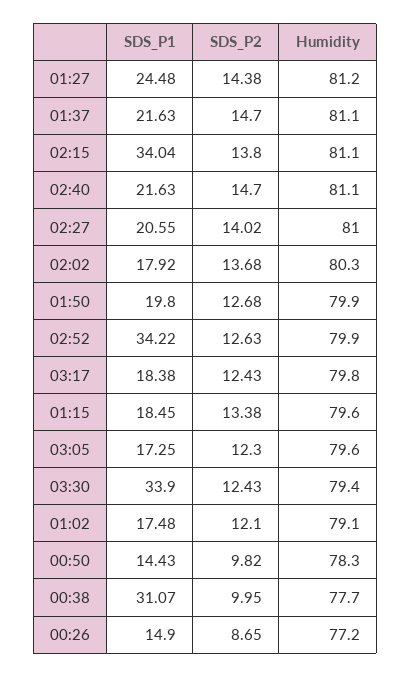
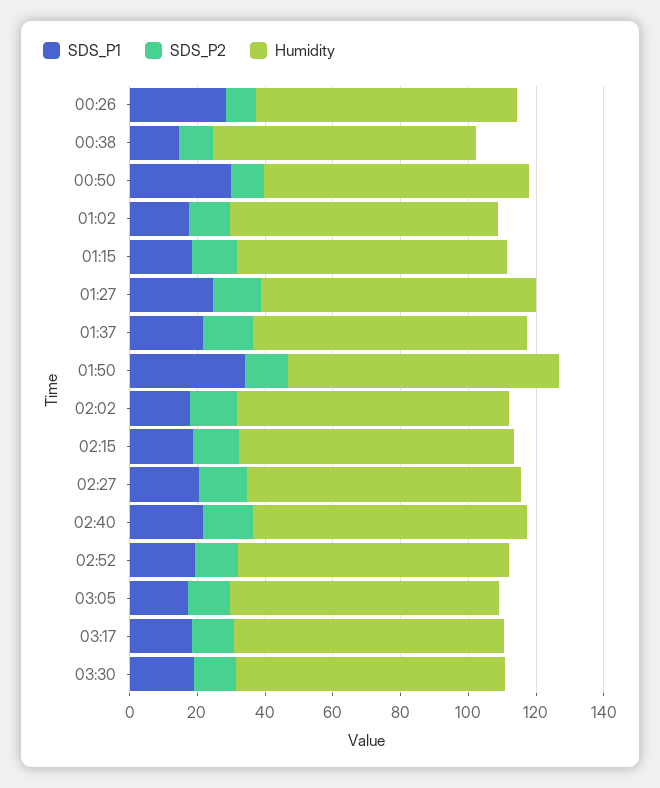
  {
    "SDS_P1": {
      "01:27": 24.48,
      "01:37": 21.63,
-     "02:15": 34.04,
+     "02:15": 20,
      "02:40": 21.63,
      "02:27": 20.55,
      "02:02": 17.92,
-     "01:50": 19.8,
+     "01:50": 35,
-     "02:52": 34.22,
+     "02:52": 20,
      "03:17": 18.38,
      "01:15": 18.45,
      "03:05": 17.25,
-     "03:30": 33.9,
+     "03:30": 20,
      "01:02": 17.48,
-     "00:50": 14.43,
+     "00:50": 30,
-     "00:38": 31.07,
+     "00:38": 15,
-     "00:26": 14.9
+     "00:26": 30
    },
    "SDS_P2": {
      "01:27": 14.38,
      "01:37": 14.7,
      "02:15": 13.8,
      "02:40": 14.7,
      "02:27": 14.02,
      "02:02": 13.68,
      "01:50": 12.68,
      "02:52": 12.63,
      "03:17": 12.43,
      "01:15": 13.38,
      "03:05": 12.3,
      "03:30": 12.43,
      "01:02": 12.1,
      "00:50": 9.82,
      "00:38": 9.95,
      "00:26": 8.65
    },
    "Humidity": {
      "01:27": 81.2,
      "01:37": 81.1,
      "02:15": 81.1,
      "02:40": 81.1,
      "02:27": 81,
      "02:02": 80.3,
      "01:50": 79.9,
      "02:52": 79.9,
      "03:17": 79.8,
      "01:15": 79.6,
      "03:05": 79.6,
      "03:30": 79.4,
      "01:02": 79.1,
      "00:50": 78.3,
      "00:38": 77.7,
      "00:26": 77.2
    }
  }

